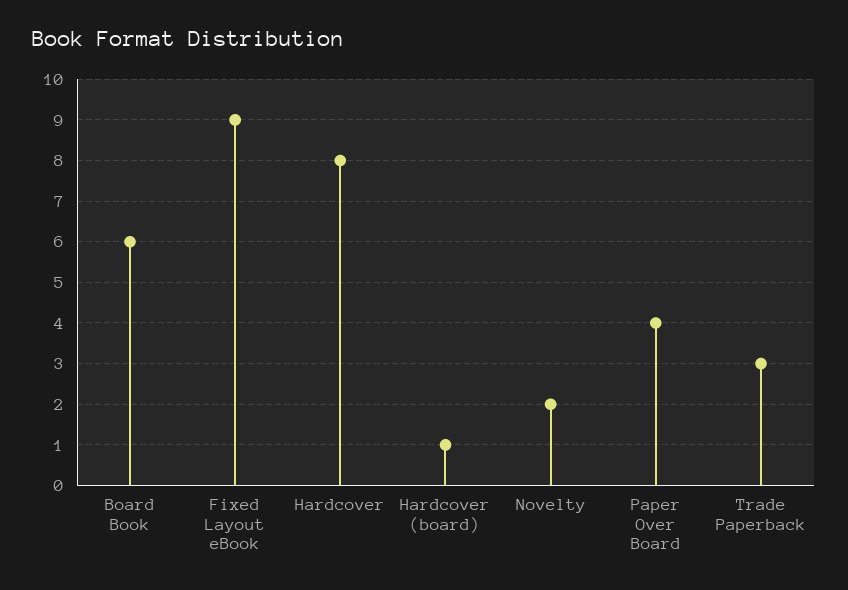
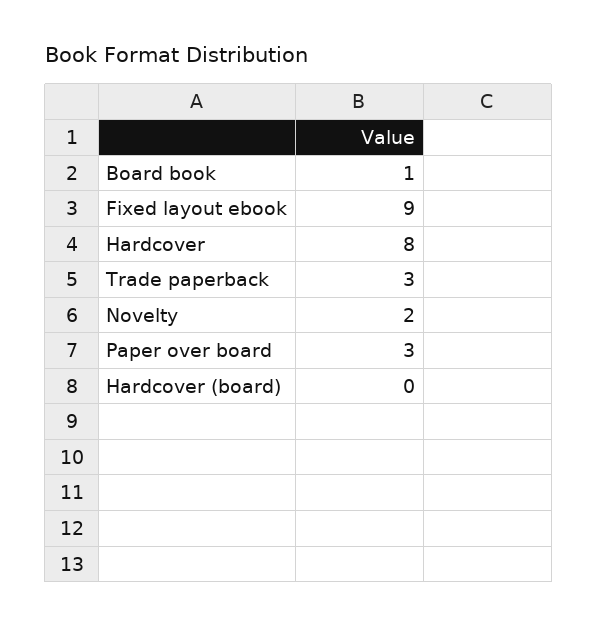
  {
-   "Board Book": 6,
+   "Board Book": 1,
    "Fixed Layout eBook": 9,
    "Hardcover": 8,
-   "Hardcover (board)": 1,
+   "Hardcover (board)": 0,
    "Novelty": 2,
-   "Paper Over Board": 4,
+   "Paper Over Board": 3,
    "Trade Paperback": 3
  }

